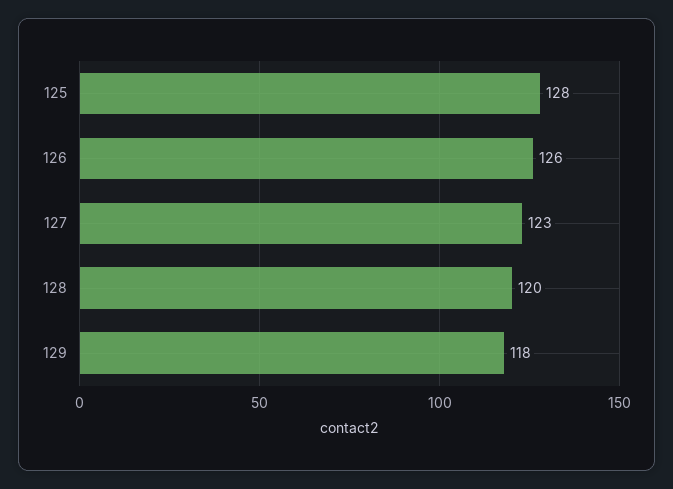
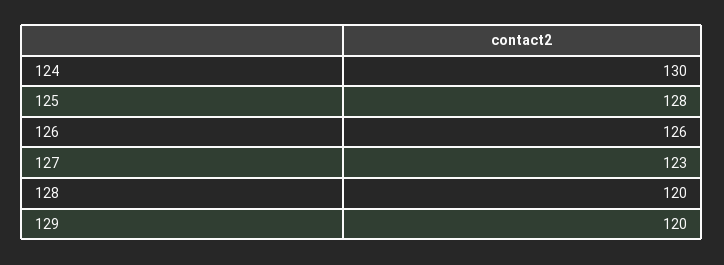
  {
    "125": 128,
    "126": 126,
    "127": 123,
    "128": 120,
-   "129": 118
+   "129": 120,
+   "124": 130
  }

